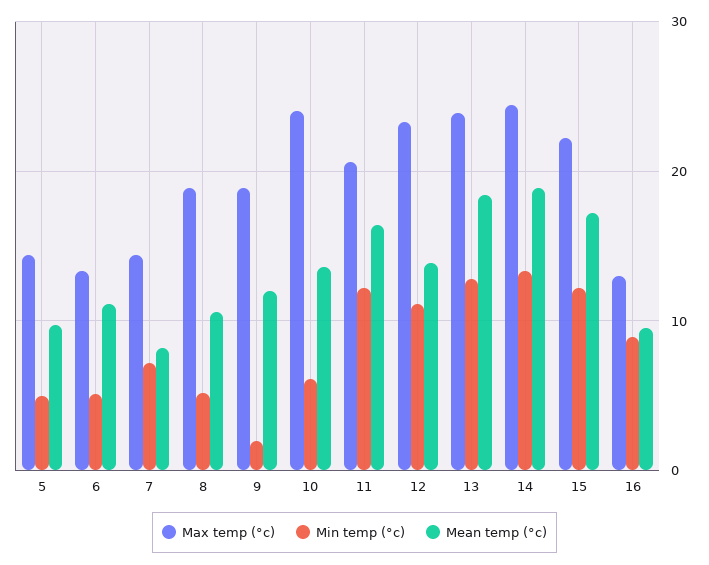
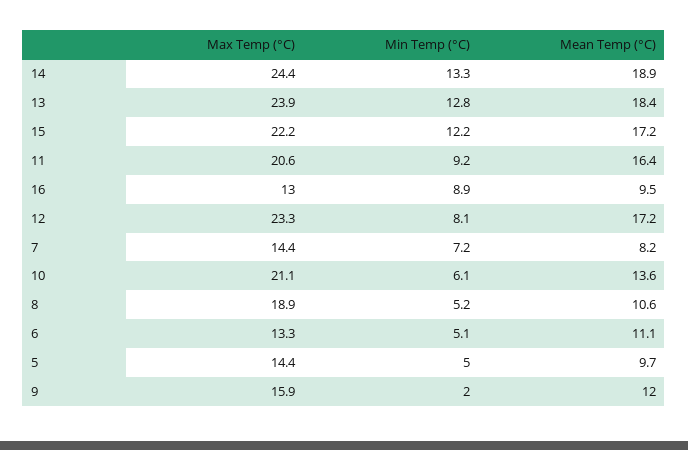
  {
    "Max temp (°c)": {
      "5": 14.4,
      "6": 13.3,
      "7": 14.4,
      "8": 18.9,
-     "9": 19,
+     "9": 15.9,
-     "10": 24,
+     "10": 21.1,
      "11": 20.6,
      "12": 23.3,
      "13": 23.9,
      "14": 24.4,
      "15": 22.2,
      "16": 13
    },
    "Min temp (°c)": {
      "5": 5,
      "6": 5.1,
      "7": 7.2,
      "8": 5.2,
      "9": 2,
      "10": 6.1,
-     "11": 12,
+     "11": 9.2,
-     "12": 11,
+     "12": 8.1,
      "13": 12.8,
      "14": 13.3,
      "15": 12.2,
      "16": 8.9
    },
    "Mean temp (°c)": {
      "5": 9.7,
      "6": 11.1,
      "7": 8.2,
      "8": 10.6,
      "9": 12,
      "10": 13.6,
      "11": 16.4,
-     "12": 14,
+     "12": 17.2,
      "13": 18.4,
      "14": 18.9,
      "15": 17.2,
      "16": 9.5
    }
  }

